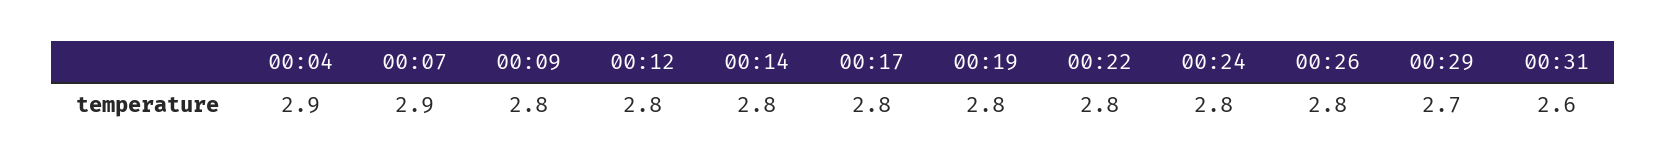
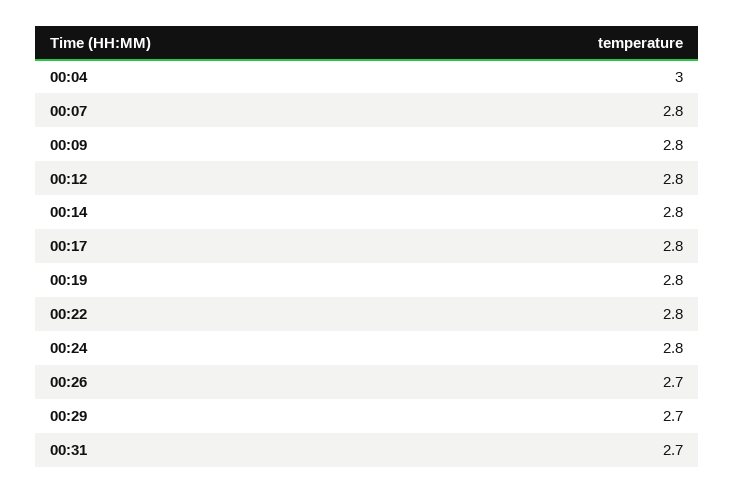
  {
-   "00:04": 2.9,
+   "00:04": 3,
-   "00:07": 2.9,
+   "00:07": 2.8,
    "00:09": 2.8,
    "00:12": 2.8,
    "00:14": 2.8,
    "00:17": 2.8,
    "00:19": 2.8,
    "00:22": 2.8,
    "00:24": 2.8,
-   "00:26": 2.8,
+   "00:26": 2.7,
    "00:29": 2.7,
-   "00:31": 2.6
+   "00:31": 2.7
  }

